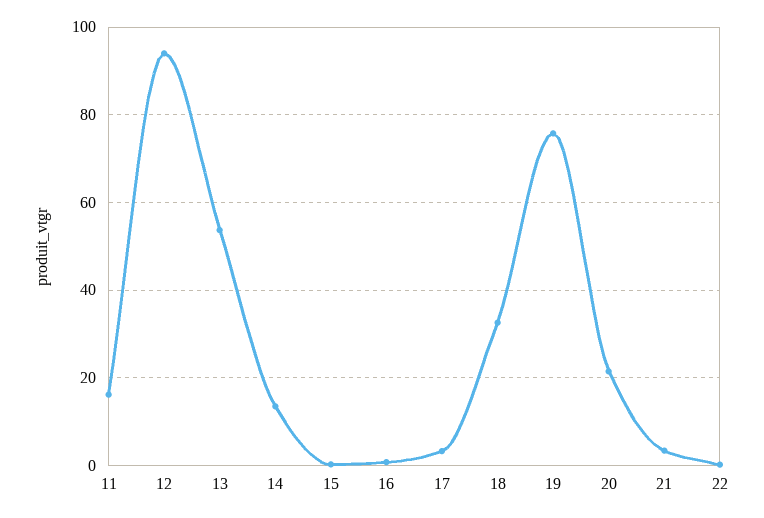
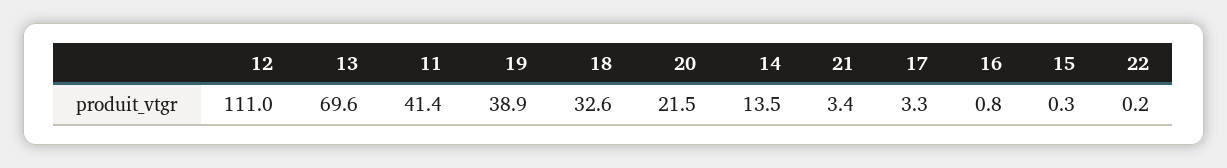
  {
-   "11": 16,
+   "11": 41.4,
-   "12": 94,
+   "12": 111,
-   "13": 54,
+   "13": 69.6,
    "14": 13.5,
    "15": 0.3,
    "16": 0.8,
    "17": 3.3,
    "18": 32.6,
-   "19": 76,
+   "19": 38.9,
    "20": 21.5,
    "21": 3.4,
    "22": 0.2
  }

